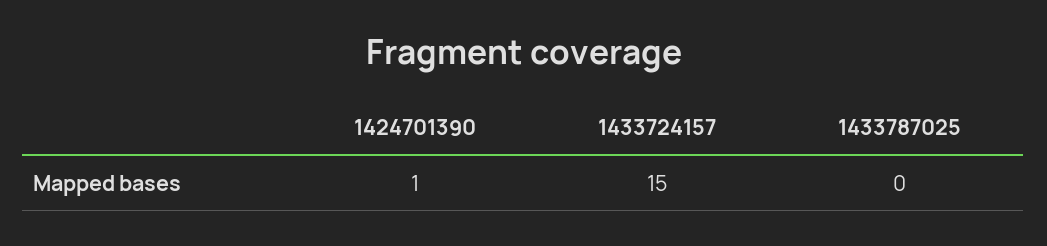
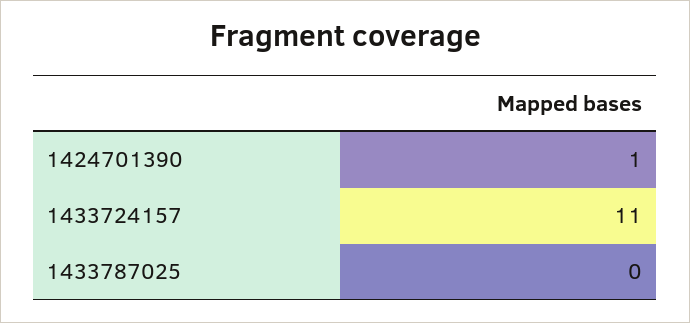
  {
    "1424701390": 1,
-   "1433724157": 15,
+   "1433724157": 11,
    "1433787025": 0
  }

